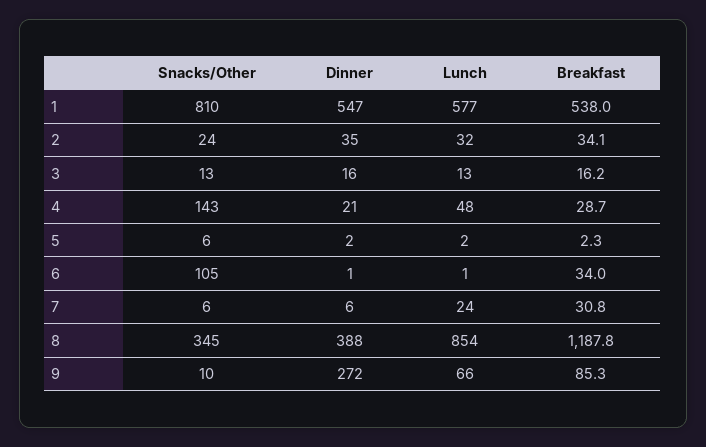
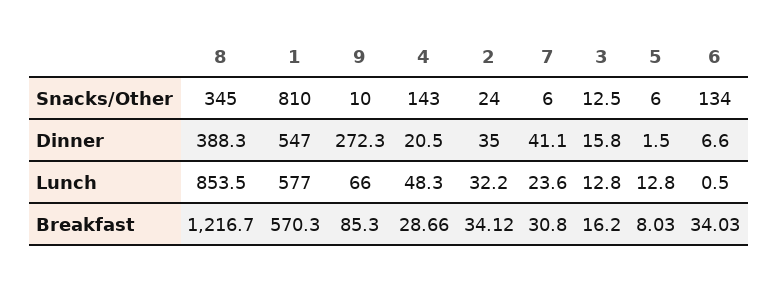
  {
    "Snacks/Other": {
      "1": 810,
      "2": 24,
      "3": 12.5,
      "4": 143,
      "5": 6,
-     "6": 105,
+     "6": 134,
      "7": 6,
      "8": 345,
      "9": 10
    },
    "Dinner": {
      "1": 547,
      "2": 35,
      "3": 15.8,
      "4": 20.5,
      "5": 1.5,
-     "6": 1,
+     "6": 6.6,
-     "7": 6,
+     "7": 41.1,
      "8": 388.3,
      "9": 272.3
    },
    "Lunch": {
      "1": 577,
      "2": 32.2,
      "3": 12.8,
      "4": 48.3,
-     "5": 2,
+     "5": 12.8,
      "6": 0.5,
      "7": 23.6,
      "8": 853.5,
      "9": 66
    },
    "Breakfast": {
-     "1": 538,
+     "1": 570.3,
      "2": 34.12,
      "3": 16.2,
      "4": 28.66,
-     "5": 2.3,
+     "5": 8.03,
      "6": 34.03,
      "7": 30.8,
-     "8": 1187.8,
+     "8": 1216.7,
      "9": 85.3
    }
  }

